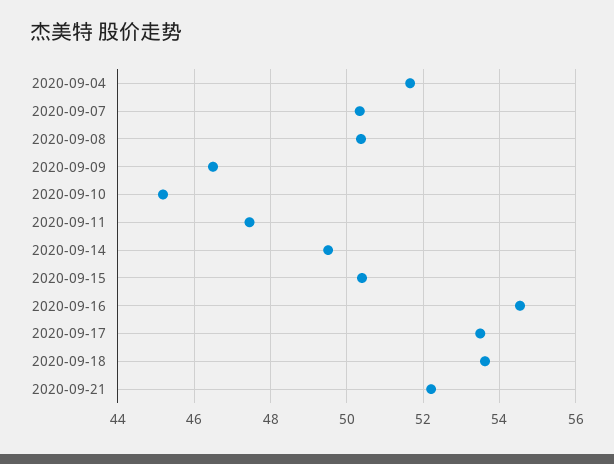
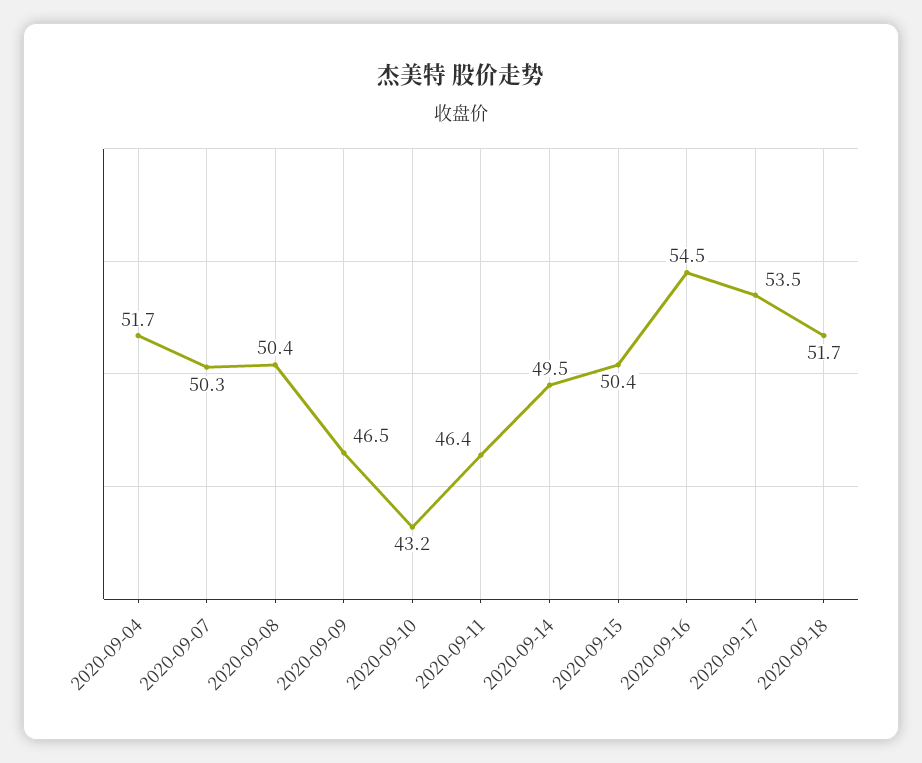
  {
    "2020-09-04": 51.7,
    "2020-09-07": 50.3,
    "2020-09-08": 50.4,
    "2020-09-09": 46.5,
-   "2020-09-10": 45.2,
+   "2020-09-10": 43.2,
-   "2020-09-11": 47.4,
+   "2020-09-11": 46.4,
    "2020-09-14": 49.5,
    "2020-09-15": 50.4,
    "2020-09-16": 54.5,
    "2020-09-17": 53.5,
-   "2020-09-18": 53.6,
+   "2020-09-18": 51.7
-   "2020-09-21": 52.2
  }

